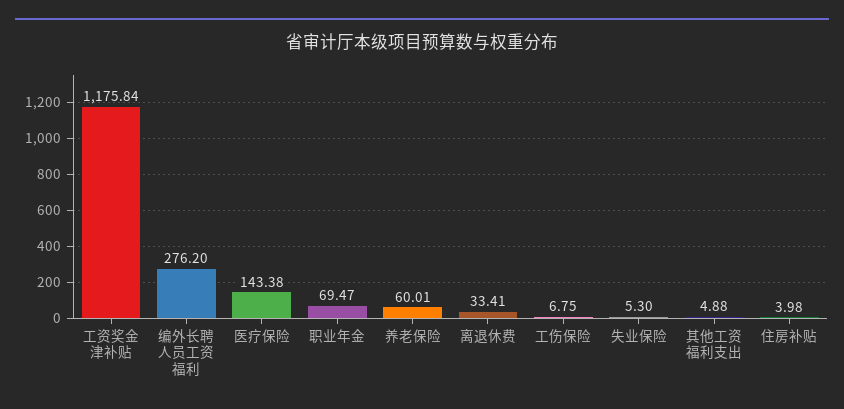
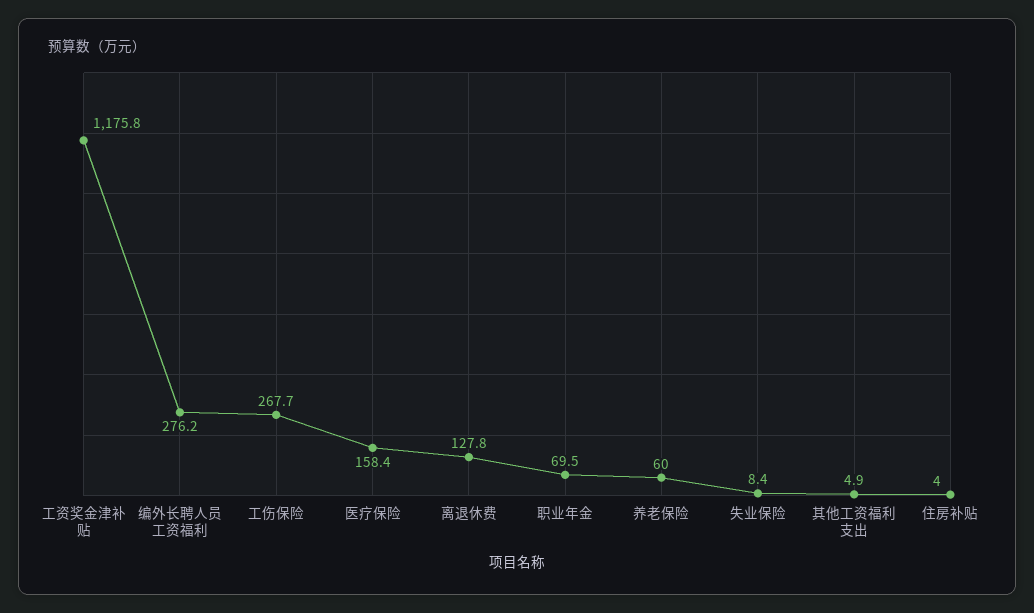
  {
    "工资奖金津补贴": 1175.84,
    "编外长聘人员工资福利": 276.2,
-   "医疗保险": 143.38,
+   "医疗保险": 158.4,
    "职业年金": 69.47,
    "养老保险": 60.01,
-   "离退休费": 33.41,
+   "离退休费": 127.8,
-   "工伤保险": 6.75,
+   "工伤保险": 267.7,
-   "失业保险": 5.3,
+   "失业保险": 8.4,
    "其他工资福利支出": 4.88,
    "住房补贴": 3.98
  }

